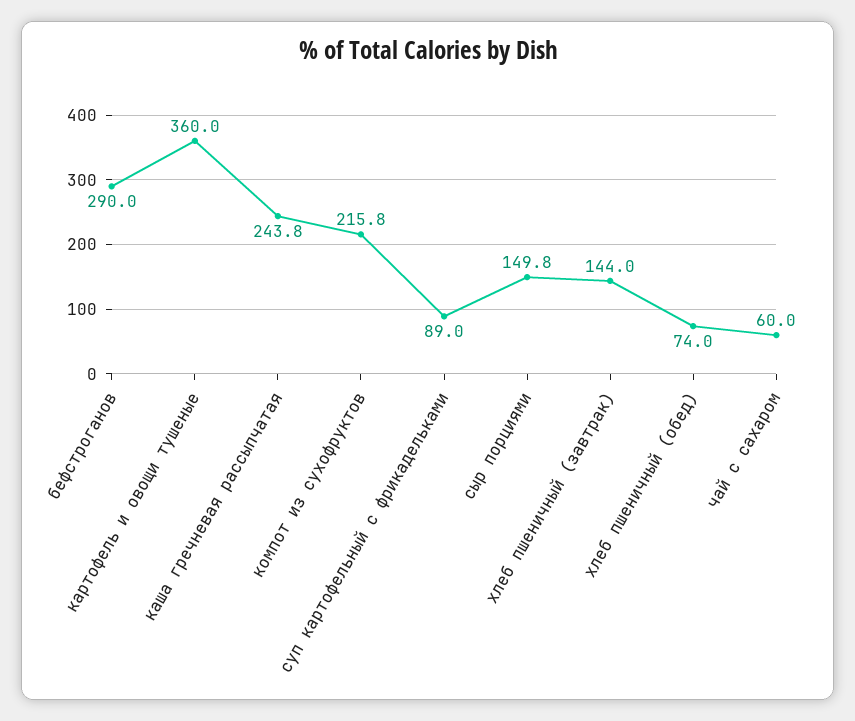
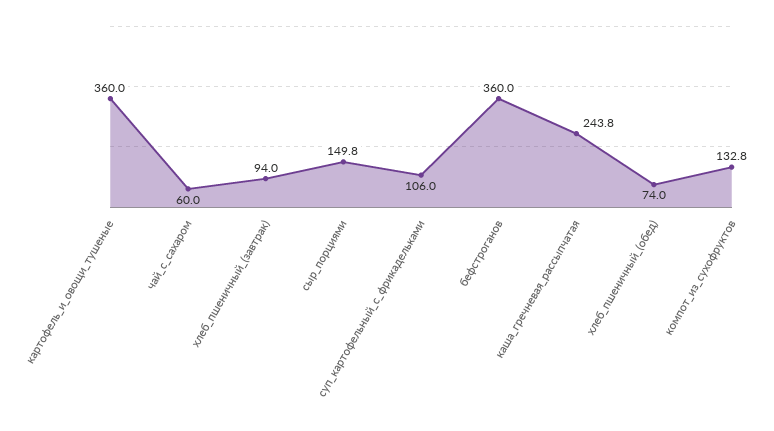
  {
-   "бефстроганов": 290,
+   "бефстроганов": 360,
    "картофель и овощи тушеные": 360,
    "каша гречневая рассыпчатая": 243.8,
-   "компот из сухофруктов": 215.8,
+   "компот из сухофруктов": 132.8,
-   "суп картофельный с фрикадельками": 89,
+   "суп картофельный с фрикадельками": 106,
    "сыр порциями": 149.8,
-   "хлеб пшеничный (завтрак)": 144,
+   "хлеб пшеничный (завтрак)": 94,
    "хлеб пшеничный (обед)": 74,
    "чай с сахаром": 60
  }

